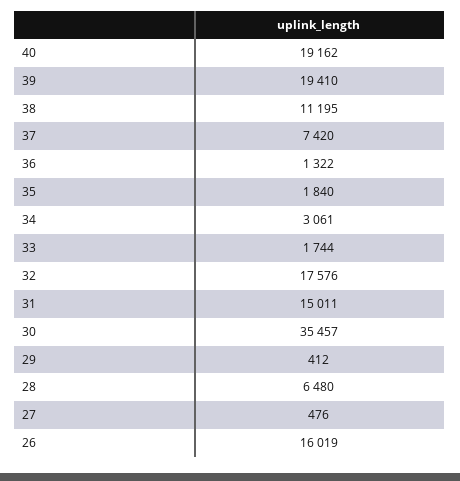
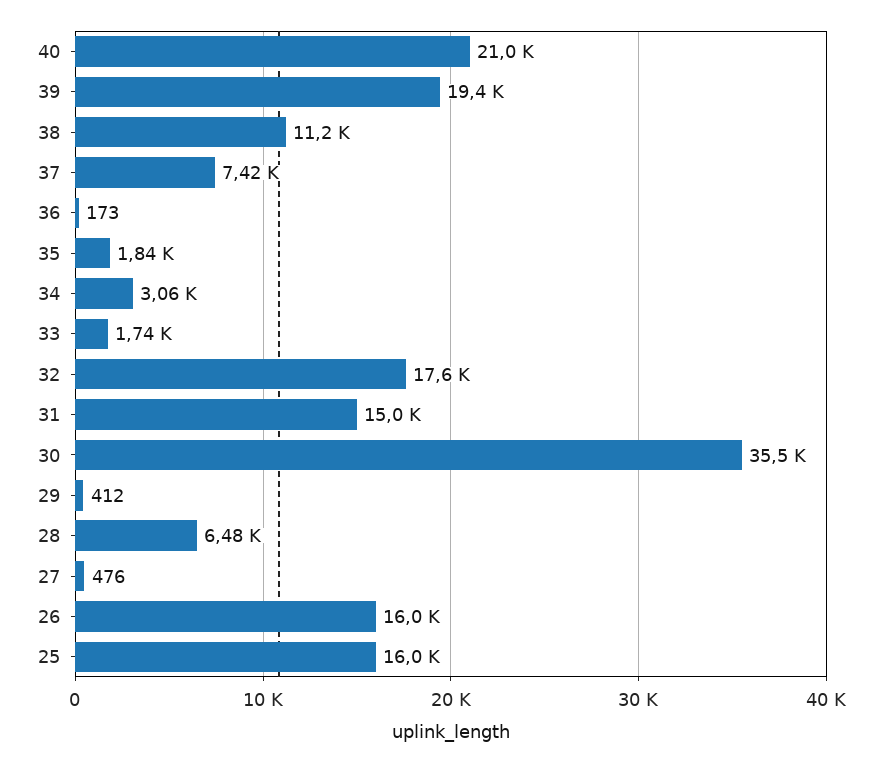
  {
-   "40": 19162,
+   "40": 21000,
    "39": 19410,
    "38": 11195,
    "37": 7420,
-   "36": 1322,
+   "36": 173,
    "35": 1840,
    "34": 3061,
    "33": 1744,
    "32": 17576,
    "31": 15011,
    "30": 35457,
    "29": 412,
    "28": 6480,
    "27": 476,
-   "26": 16019
+   "26": 16019,
+   "25": 16000
  }

